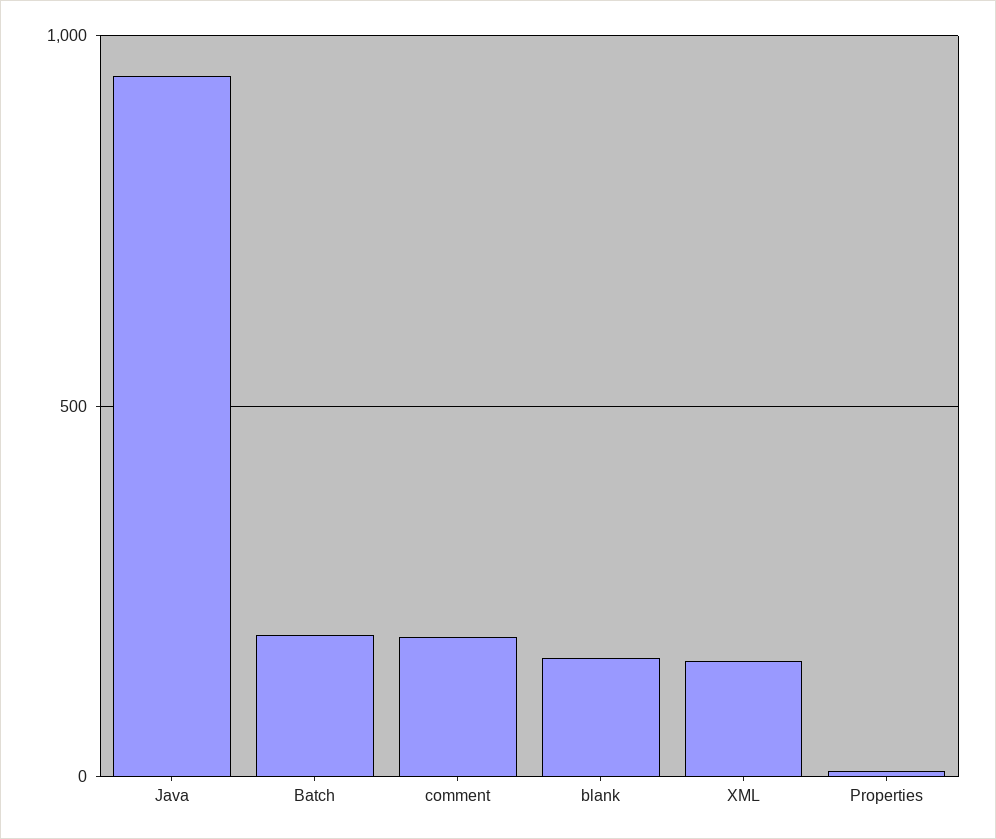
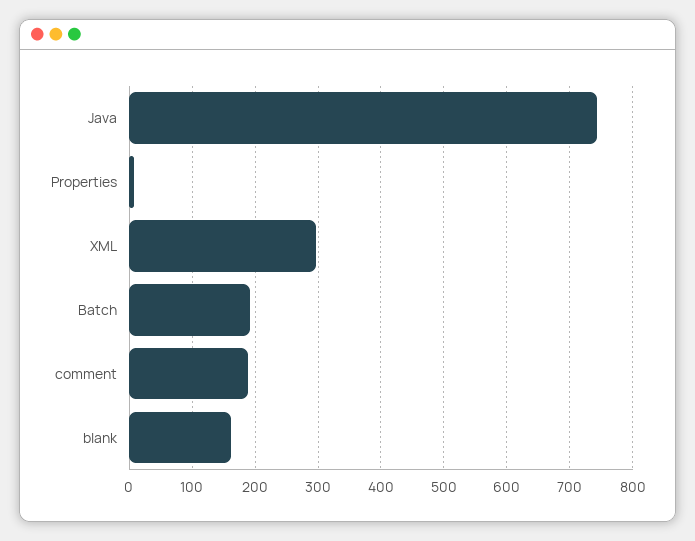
  {
-   "Java": 950,
+   "Java": 740,
    "Batch": 190,
    "comment": 190,
    "blank": 160,
-   "XML": 150,
+   "XML": 300,
    "Properties": 10
  }

